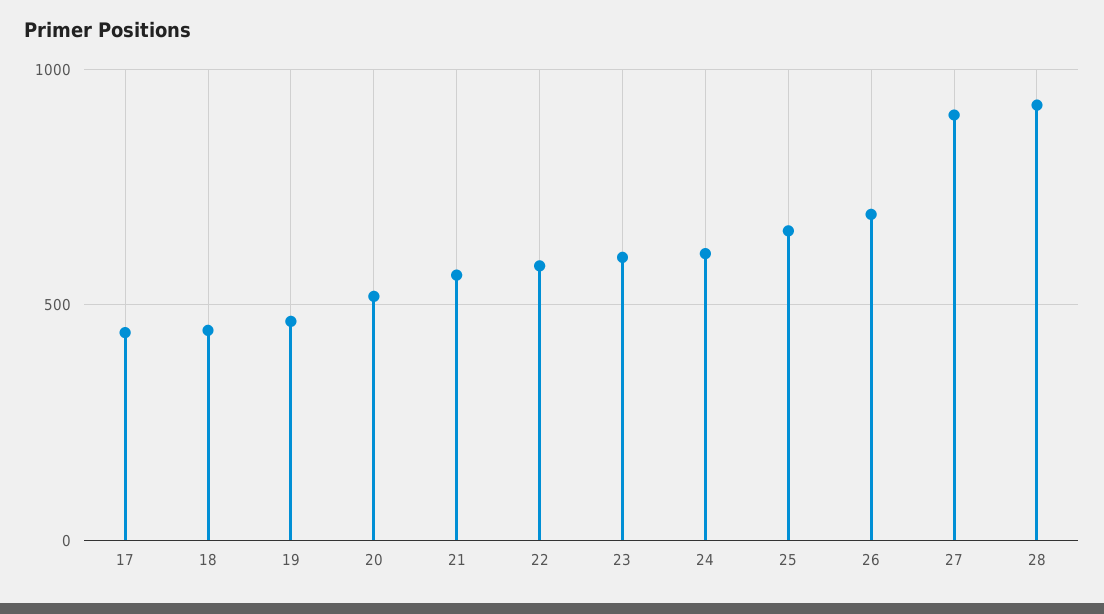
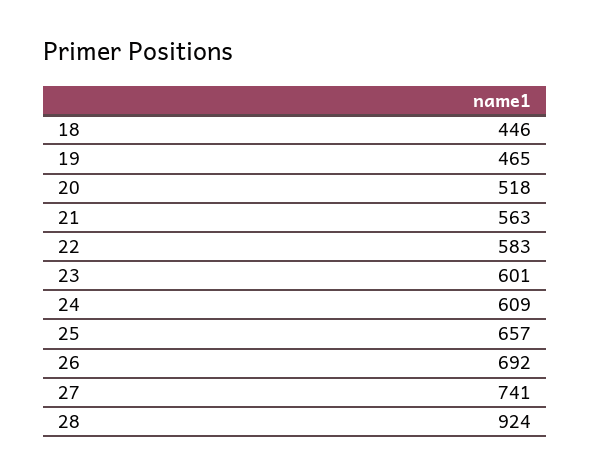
  {
-   "17": 450,
    "18": 446,
    "19": 465,
    "20": 518,
    "21": 563,
    "22": 583,
    "23": 601,
    "24": 609,
    "25": 657,
    "26": 692,
-   "27": 900,
+   "27": 741,
    "28": 924
  }

